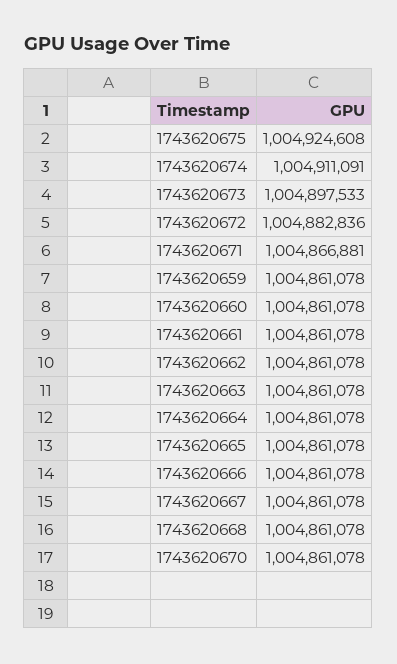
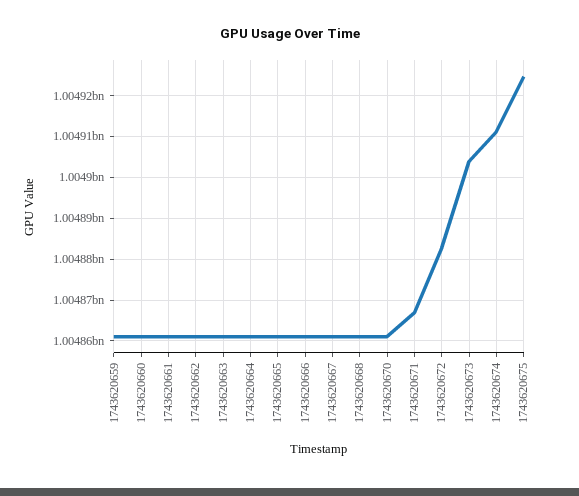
  {
    "1743620675": 1004924608,
    "1743620674": 1004911091,
-   "1743620673": 1004897533,
+   "1743620673": 1004904000,
    "1743620672": 1004882836,
    "1743620671": 1004866881,
    "1743620659": 1004861078,
    "1743620660": 1004861078,
    "1743620661": 1004861078,
    "1743620662": 1004861078,
    "1743620663": 1004861078,
    "1743620664": 1004861078,
    "1743620665": 1004861078,
    "1743620666": 1004861078,
    "1743620667": 1004861078,
    "1743620668": 1004861078,
    "1743620670": 1004861078
  }

